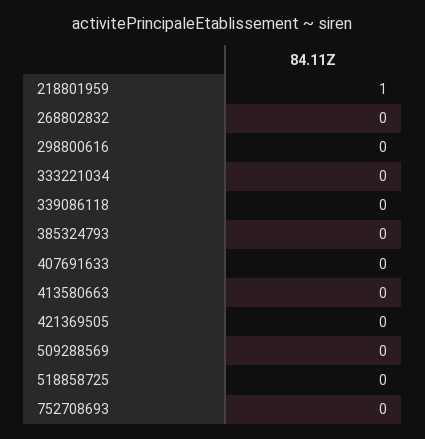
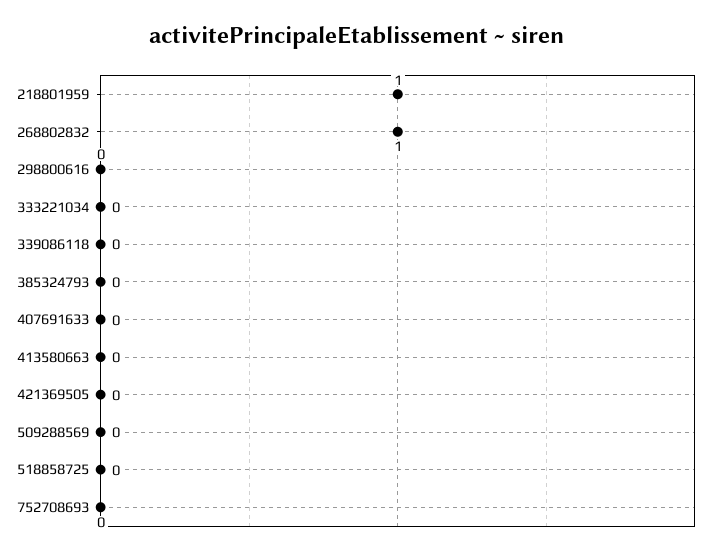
  {
    "218801959": 1,
-   "268802832": 0,
+   "268802832": 1,
    "298800616": 0,
    "333221034": 0,
    "339086118": 0,
    "385324793": 0,
    "407691633": 0,
    "413580663": 0,
    "421369505": 0,
    "509288569": 0,
    "518858725": 0,
    "752708693": 0
  }

